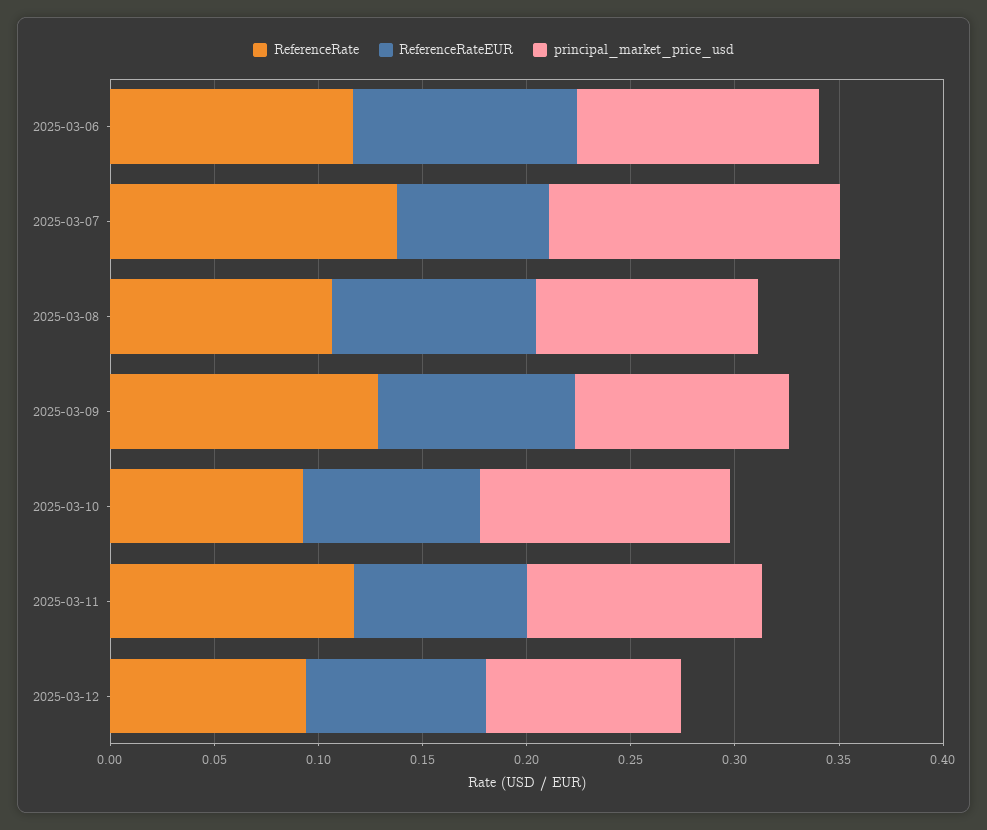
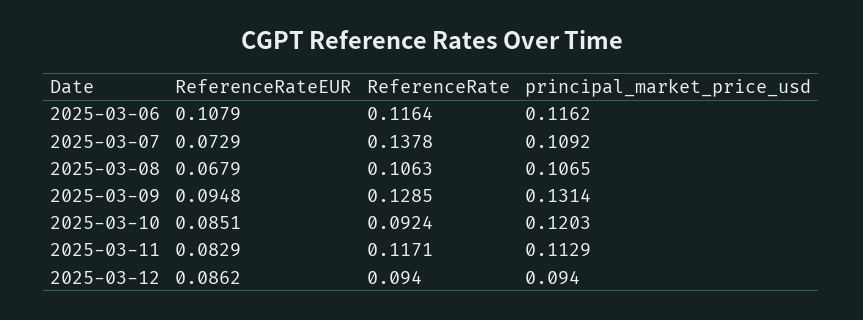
  {
    "ReferenceRate": {
      "2025-03-06": 0.1164,
      "2025-03-07": 0.1378,
      "2025-03-08": 0.1063,
      "2025-03-09": 0.1285,
      "2025-03-10": 0.0924,
      "2025-03-11": 0.1171,
      "2025-03-12": 0.094
    },
    "ReferenceRateEUR": {
      "2025-03-06": 0.1079,
      "2025-03-07": 0.0729,
-     "2025-03-08": 0.1,
+     "2025-03-08": 0.0679,
      "2025-03-09": 0.0948,
      "2025-03-10": 0.0851,
      "2025-03-11": 0.0829,
      "2025-03-12": 0.0862
    },
    "principal_market_price_usd": {
      "2025-03-06": 0.1162,
-     "2025-03-07": 0.14,
+     "2025-03-07": 0.1092,
      "2025-03-08": 0.1065,
-     "2025-03-09": 0.1,
+     "2025-03-09": 0.1314,
      "2025-03-10": 0.1203,
      "2025-03-11": 0.1129,
      "2025-03-12": 0.094
    }
  }

